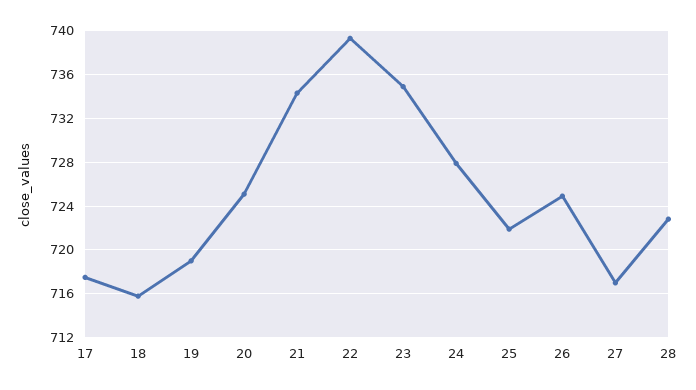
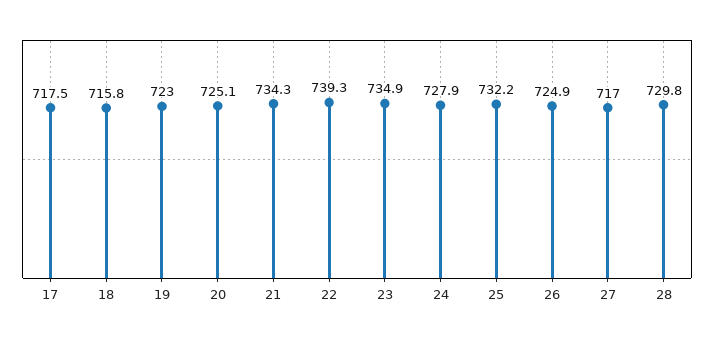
  {
    "17": 717.5,
    "18": 715.8,
-   "19": 719,
+   "19": 723,
    "20": 725.1,
    "21": 734.3,
    "22": 739.3,
    "23": 734.9,
    "24": 727.9,
-   "25": 722,
+   "25": 732.2,
    "26": 724.9,
    "27": 717,
-   "28": 723
+   "28": 729.8
  }

